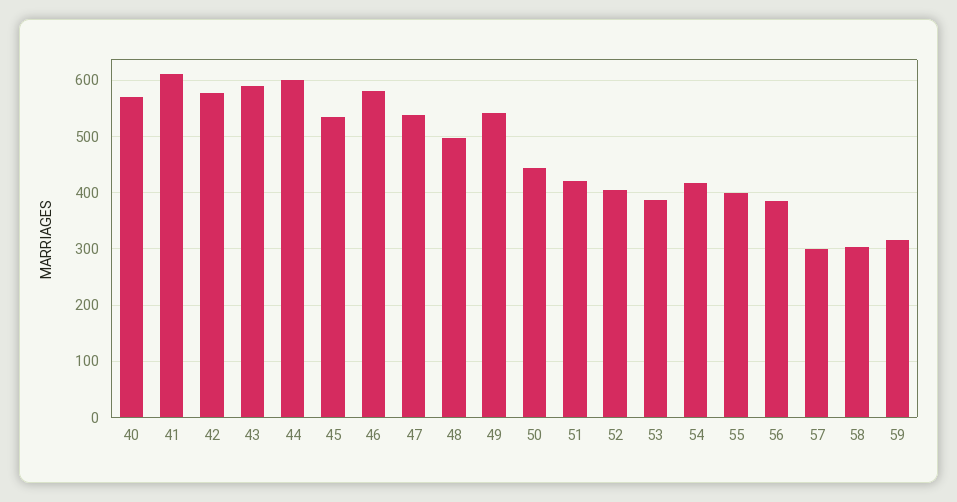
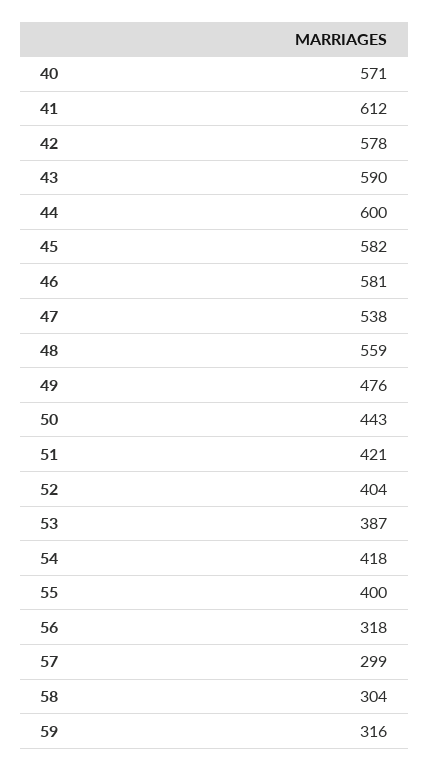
  {
    "40": 571,
    "41": 612,
    "42": 578,
    "43": 590,
    "44": 600,
-   "45": 540,
+   "45": 582,
    "46": 581,
    "47": 538,
-   "48": 500,
+   "48": 559,
-   "49": 540,
+   "49": 476,
    "50": 443,
    "51": 421,
    "52": 404,
    "53": 387,
    "54": 418,
    "55": 400,
-   "56": 380,
+   "56": 318,
    "57": 299,
    "58": 304,
    "59": 316
  }

